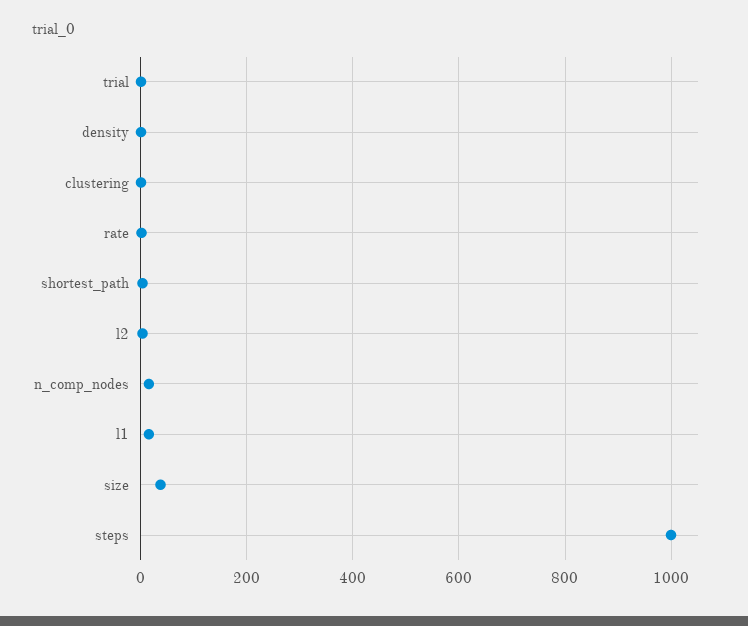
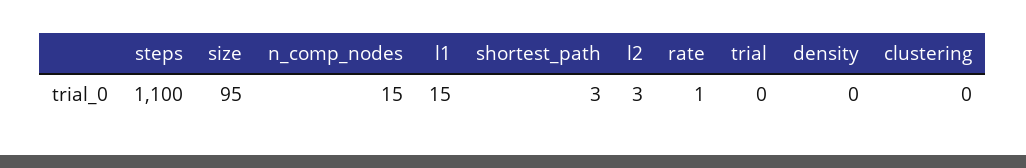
  {
    "trial": 0,
    "density": 0,
    "clustering": 0,
    "rate": 1,
    "shortest_path": 3,
    "l2": 3,
    "n_comp_nodes": 15,
    "l1": 15,
-   "size": 40,
+   "size": 95,
-   "steps": 1000
+   "steps": 1100
  }

